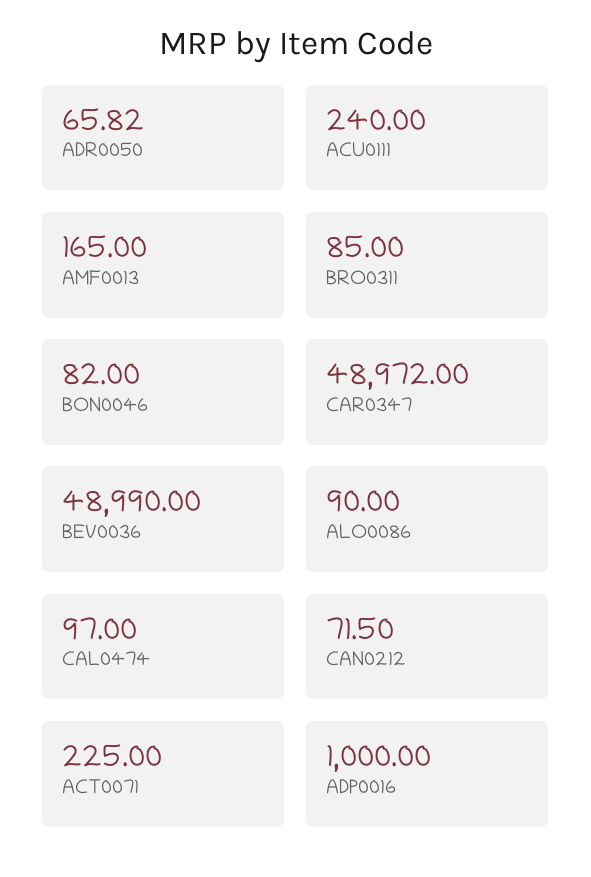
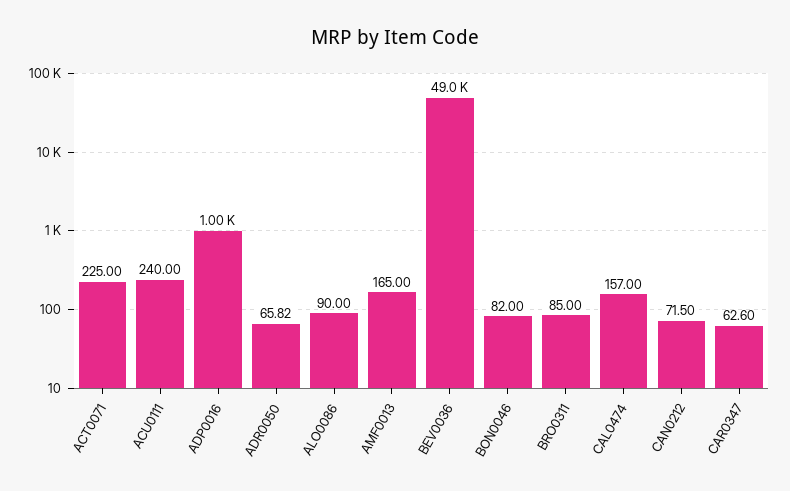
  {
    "ADR0050": 65.82,
    "ACU0111": 240,
    "AMF0013": 165,
    "BRO0311": 85,
    "BON0046": 82,
-   "CAR0347": 48972,
+   "CAR0347": 62.6,
    "BEV0036": 48990,
    "ALO0086": 90,
-   "CAL0474": 97,
+   "CAL0474": 157,
    "CAN0212": 71.5,
    "ACT0071": 225,
    "ADP0016": 1000
  }

